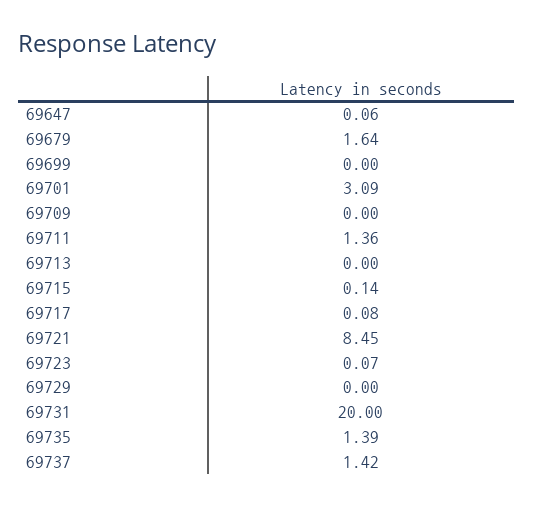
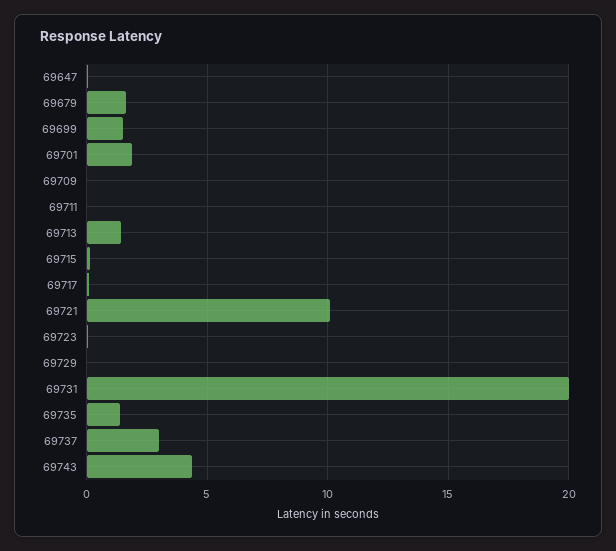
  {
    "69647": 0.06,
    "69679": 1.64,
-   "69699": 0,
+   "69699": 1.5,
-   "69701": 3.09,
+   "69701": 2,
    "69709": 0,
-   "69711": 1.36,
+   "69711": 0,
-   "69713": 0,
+   "69713": 1.5,
    "69715": 0.14,
    "69717": 0.08,
-   "69721": 8.45,
+   "69721": 10,
    "69723": 0.07,
    "69729": 0,
    "69731": 20,
    "69735": 1.39,
-   "69737": 1.42
+   "69737": 3,
+   "69743": 4.5
  }

